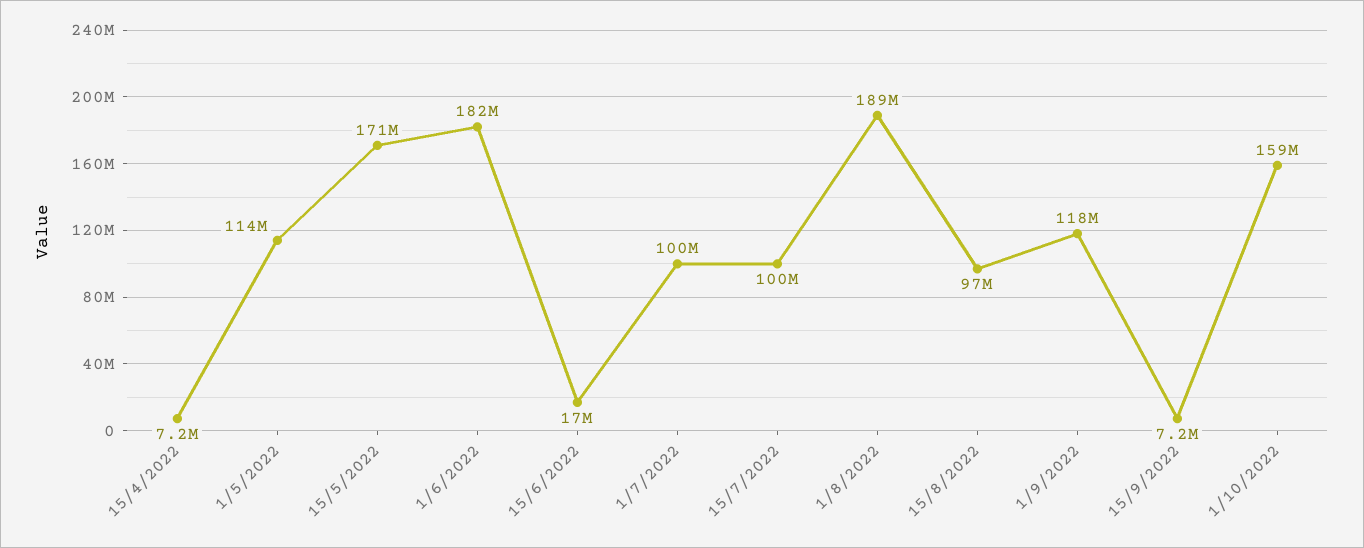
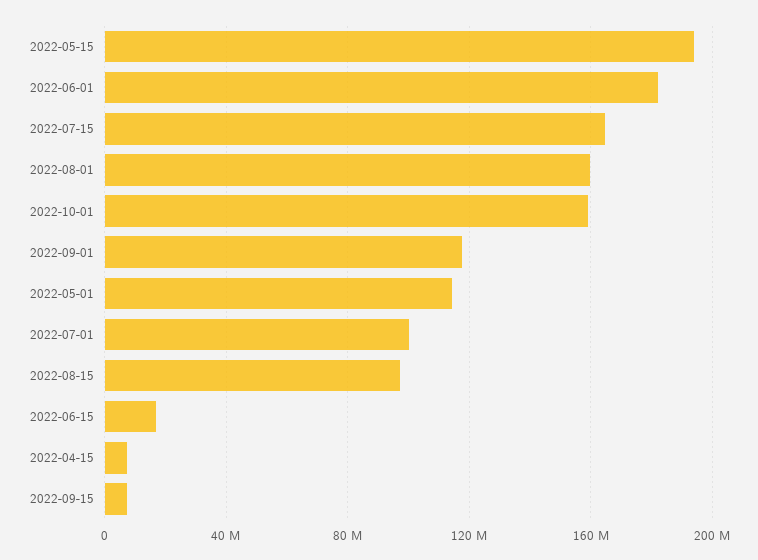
  {
    "15/4/2022": 7200000,
    "1/5/2022": 114000000,
-   "15/5/2022": 171000000,
+   "15/5/2022": 195000000,
    "1/6/2022": 182000000,
    "15/6/2022": 17000000,
    "1/7/2022": 100000000,
-   "15/7/2022": 100000000,
+   "15/7/2022": 165000000,
-   "1/8/2022": 189000000,
+   "1/8/2022": 160000000,
    "15/8/2022": 97000000,
    "1/9/2022": 118000000,
    "15/9/2022": 7200000,
    "1/10/2022": 159000000
  }

